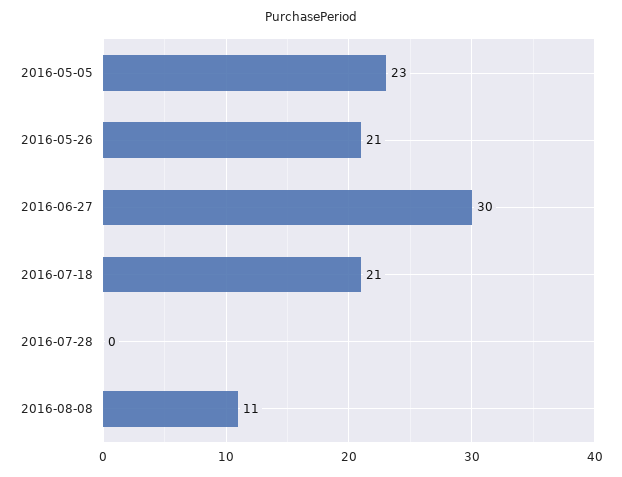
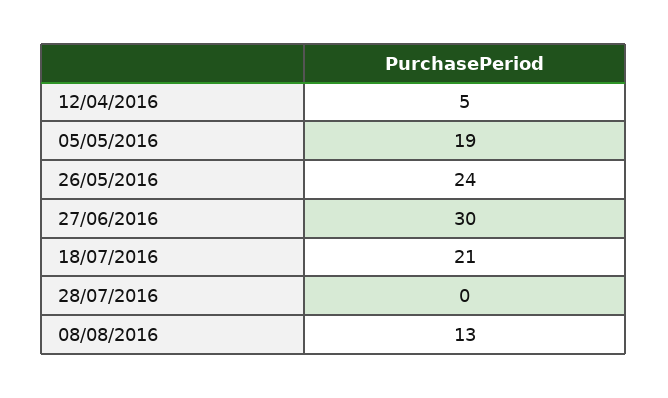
  {
-   "2016-05-05": 23,
+   "2016-05-05": 19,
-   "2016-05-26": 21,
+   "2016-05-26": 24,
    "2016-06-27": 30,
    "2016-07-18": 21,
    "2016-07-28": 0,
-   "2016-08-08": 11
+   "2016-08-08": 13,
+   "12/04/2016": 5
  }

